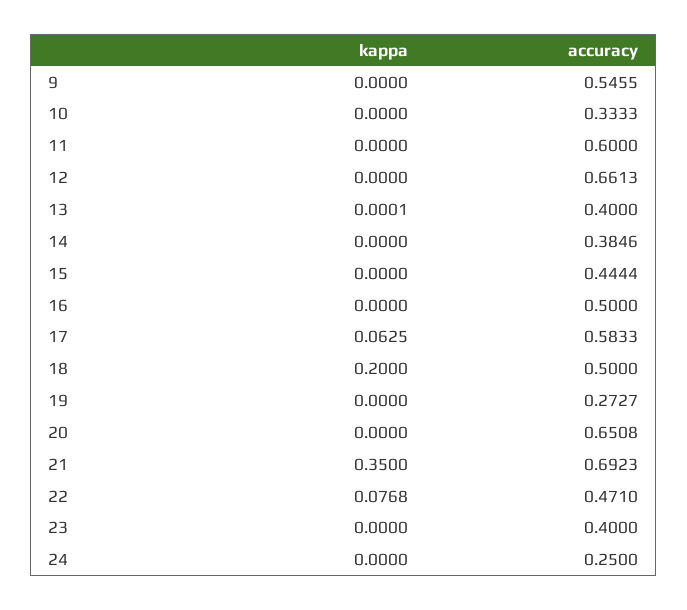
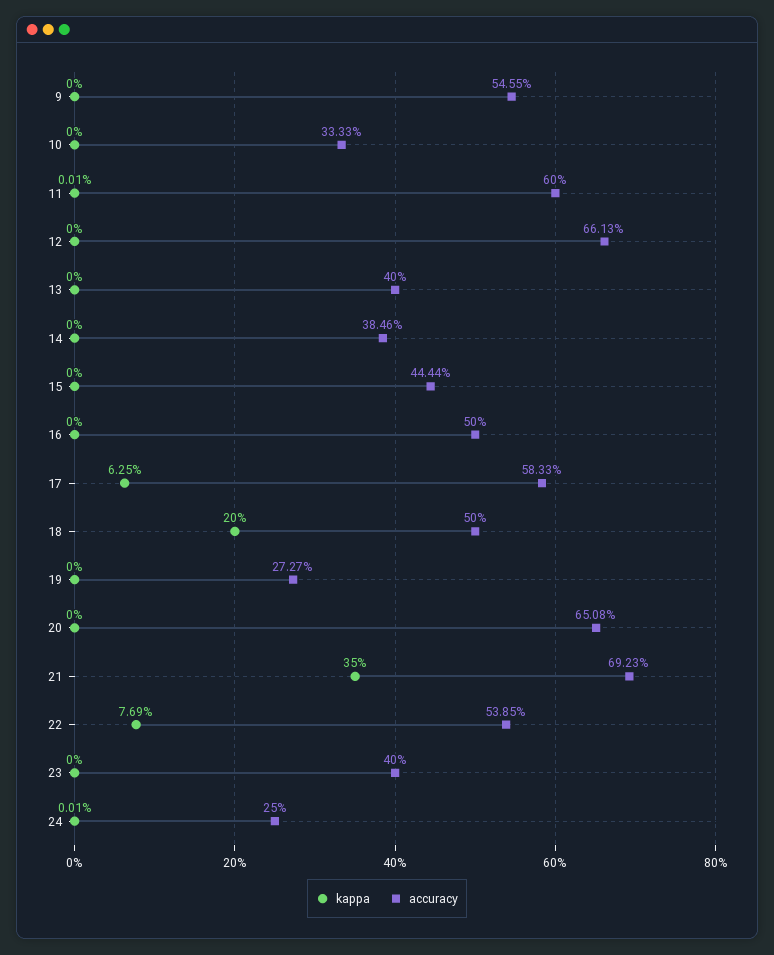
  {
    "kappa": {
      "9": 0,
      "10": 0,
-     "11": 0,
+     "11": 0.0001,
      "12": 0,
-     "13": 0.0001,
+     "13": 0,
      "14": 0,
      "15": 0,
      "16": 0,
      "17": 0.0625,
      "18": 0.2,
      "19": 0,
      "20": 0,
      "21": 0.35,
-     "22": 0.0768,
+     "22": 0.0769,
      "23": 0,
-     "24": 0
+     "24": 0.0001
    },
    "accuracy": {
      "9": 0.5455,
      "10": 0.3333,
      "11": 0.6,
      "12": 0.6613,
      "13": 0.4,
      "14": 0.3846,
      "15": 0.4444,
      "16": 0.5,
      "17": 0.5833,
      "18": 0.5,
      "19": 0.2727,
      "20": 0.6508,
      "21": 0.6923,
-     "22": 0.471,
+     "22": 0.5385,
      "23": 0.4,
      "24": 0.25
    }
  }

